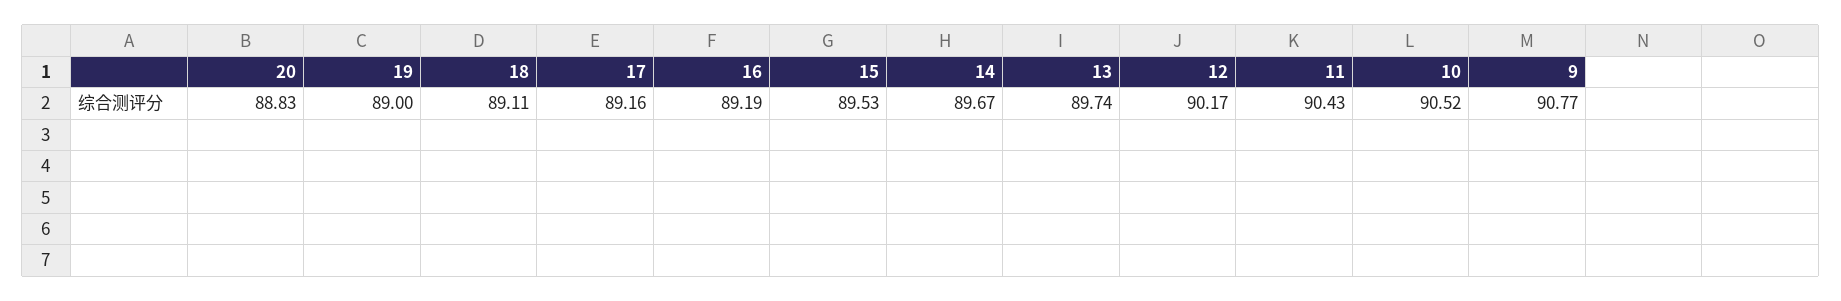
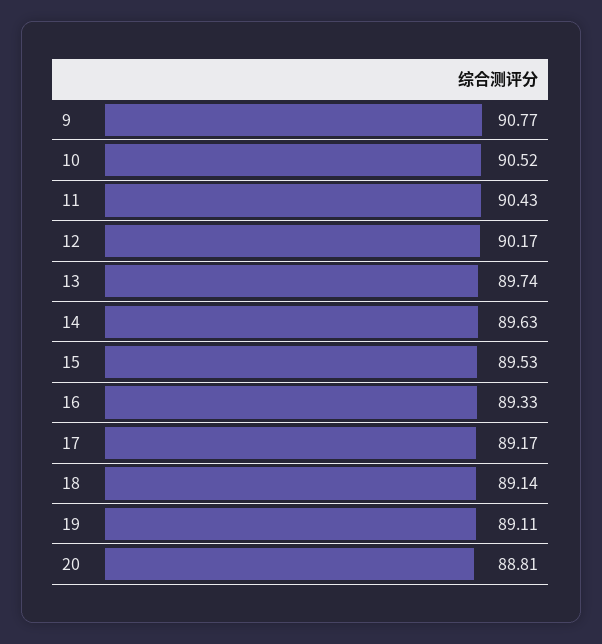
  {
-   "20": 88.83,
+   "20": 88.81,
-   "19": 89,
+   "19": 89.11,
-   "18": 89.11,
+   "18": 89.14,
-   "17": 89.16,
+   "17": 89.17,
-   "16": 89.19,
+   "16": 89.33,
    "15": 89.53,
-   "14": 89.67,
+   "14": 89.63,
    "13": 89.74,
    "12": 90.17,
    "11": 90.43,
    "10": 90.52,
    "9": 90.77
  }

